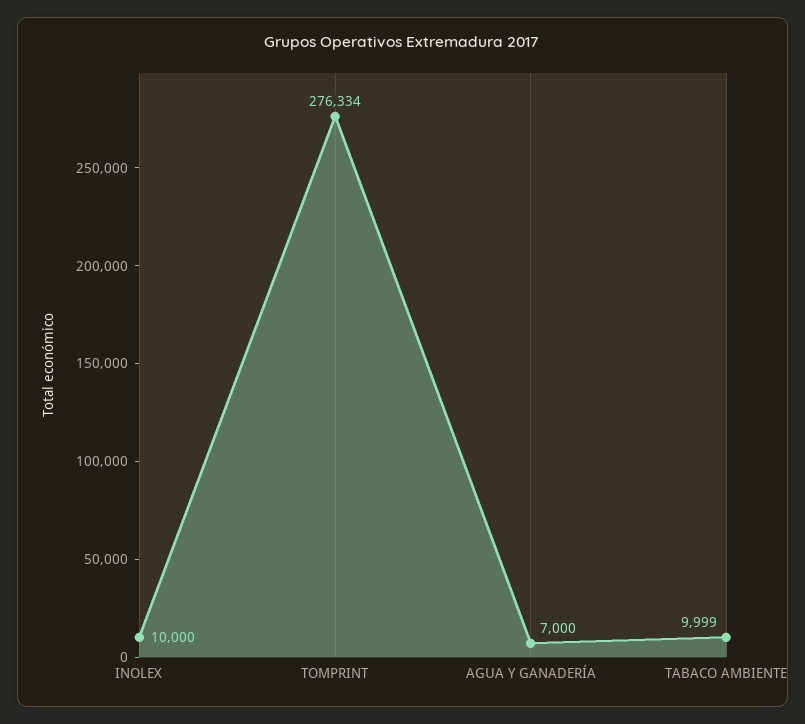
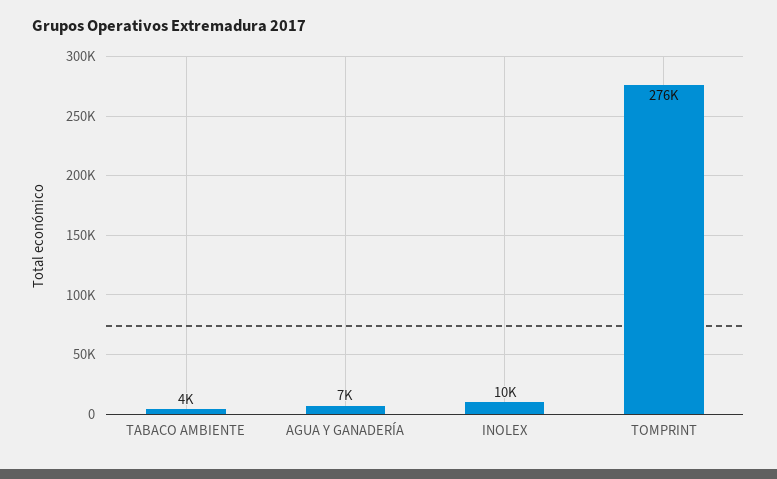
  {
    "INOLEX": 10000,
    "TOMPRINT": 276334,
    "AGUA Y GANADERÍA": 7000,
-   "TABACO AMBIENTE": 9999
+   "TABACO AMBIENTE": 4000
  }

